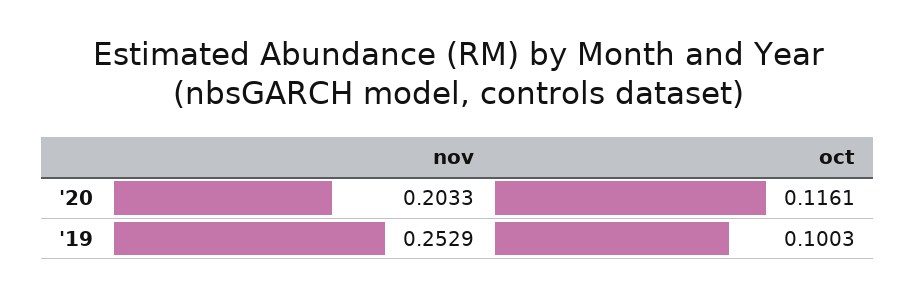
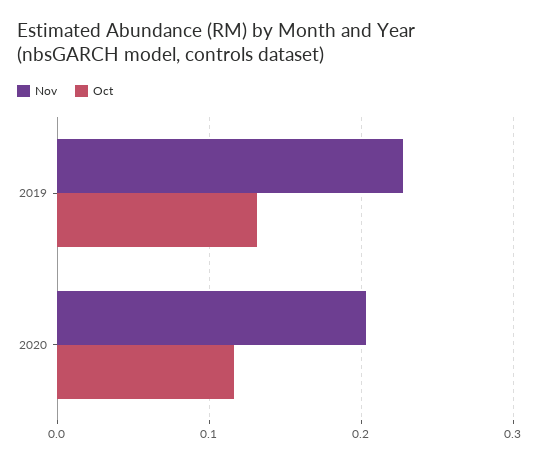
  {
    "nov": {
      "'20": 0.2033,
-     "'19": 0.2529
+     "'19": 0.23
    },
    "oct": {
      "'20": 0.1161,
-     "'19": 0.1003
+     "'19": 0.13
    }
  }

